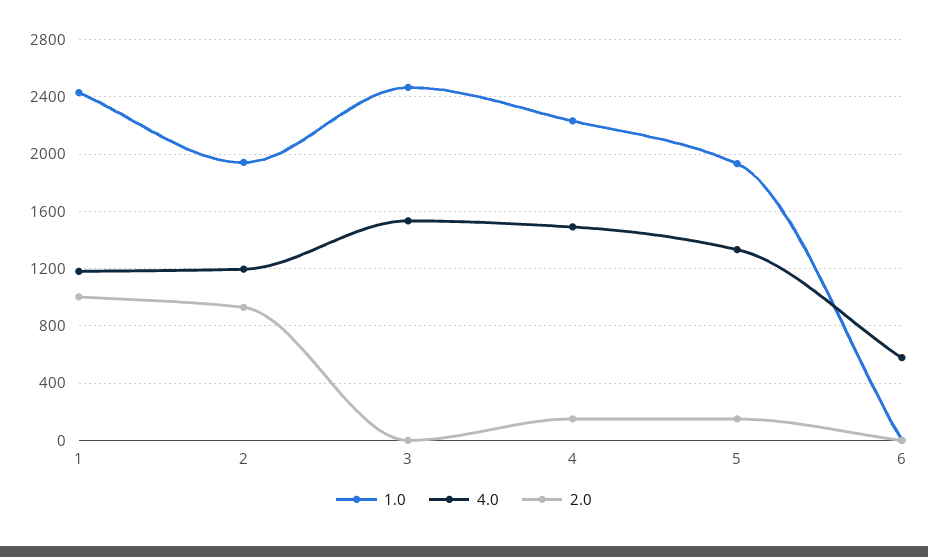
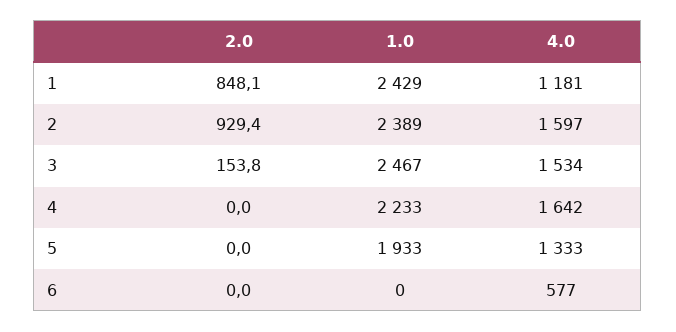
  {
    "1.0": {
      "1": 2429,
-     "2": 1950,
+     "2": 2389,
      "3": 2467,
      "4": 2233,
      "5": 1933,
      "6": 0
    },
    "4.0": {
      "1": 1181,
-     "2": 1200,
+     "2": 1597,
      "3": 1534,
-     "4": 1500,
+     "4": 1642,
      "5": 1333,
      "6": 577
    },
    "2.0": {
-     "1": 1000,
+     "1": 848.1,
      "2": 929.4,
-     "3": 0,
+     "3": 153.8,
-     "4": 150,
+     "4": 0,
-     "5": 150,
+     "5": 0,
      "6": 0
    }
  }

